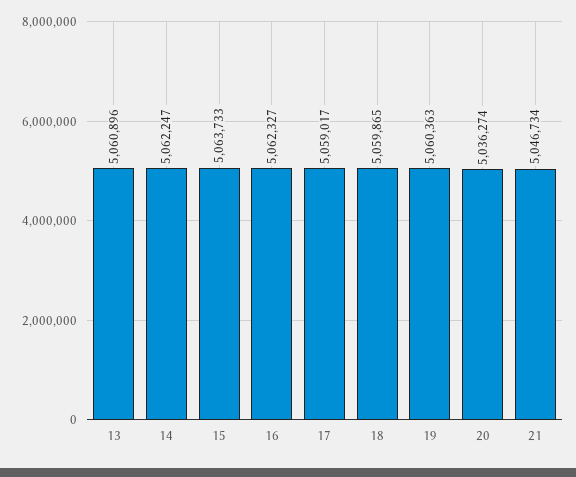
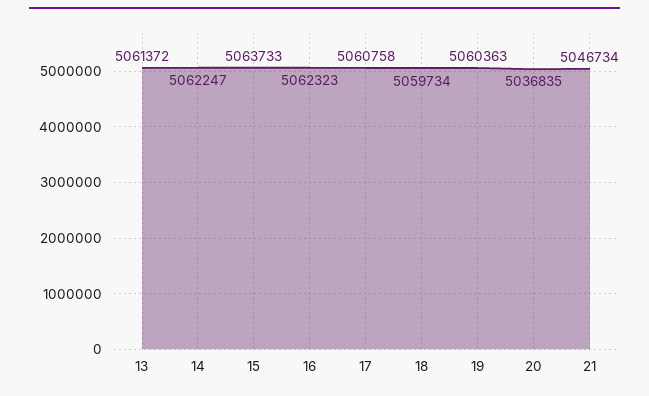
  {
-   "13": 5060896,
+   "13": 5061372,
    "14": 5062247,
    "15": 5063733,
-   "16": 5062327,
+   "16": 5062323,
-   "17": 5059017,
+   "17": 5060758,
-   "18": 5059865,
+   "18": 5059734,
    "19": 5060363,
-   "20": 5036274,
+   "20": 5036835,
    "21": 5046734
  }

